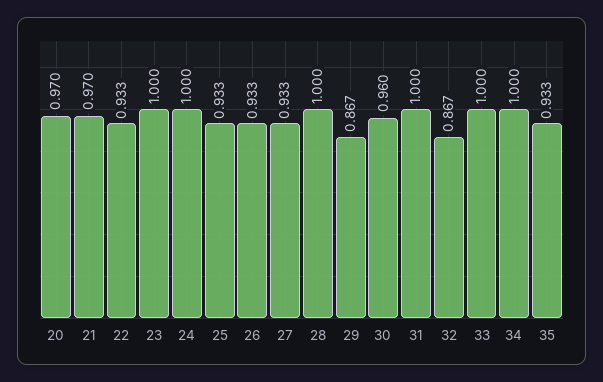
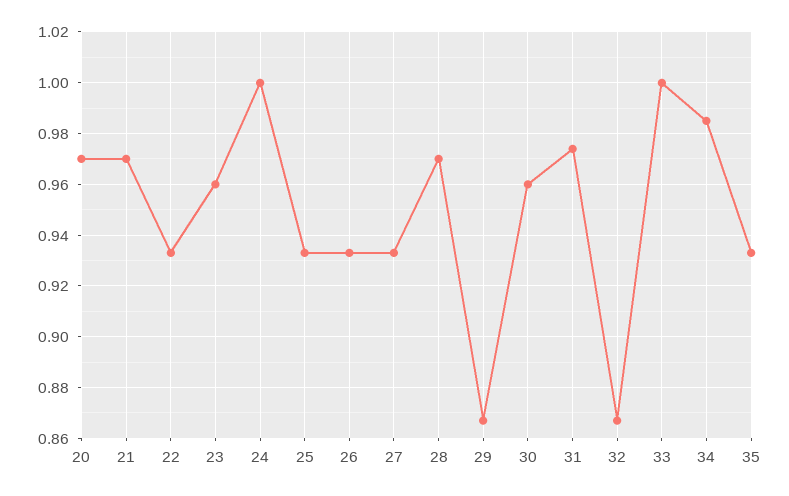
  {
    "20": 0.97,
    "21": 0.97,
    "22": 0.933,
-   "23": 1,
+   "23": 0.96,
    "24": 1,
    "25": 0.933,
    "26": 0.933,
    "27": 0.933,
-   "28": 1,
+   "28": 0.97,
    "29": 0.867,
    "30": 0.96,
-   "31": 1,
+   "31": 0.975,
    "32": 0.867,
    "33": 1,
-   "34": 1,
+   "34": 0.985,
    "35": 0.933
  }

